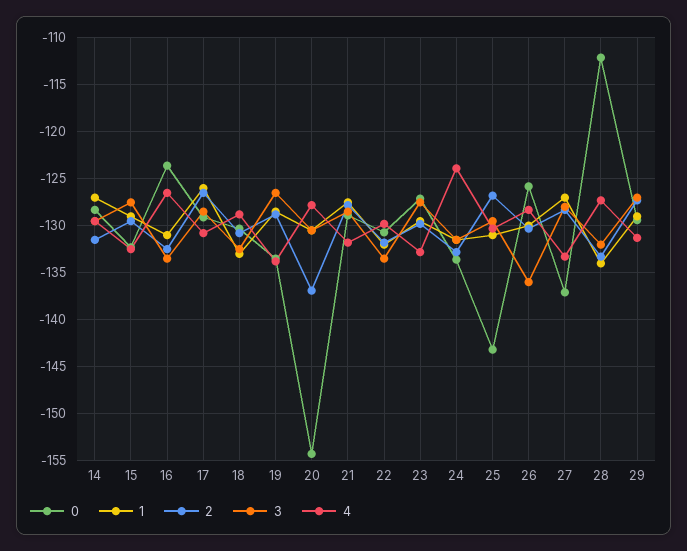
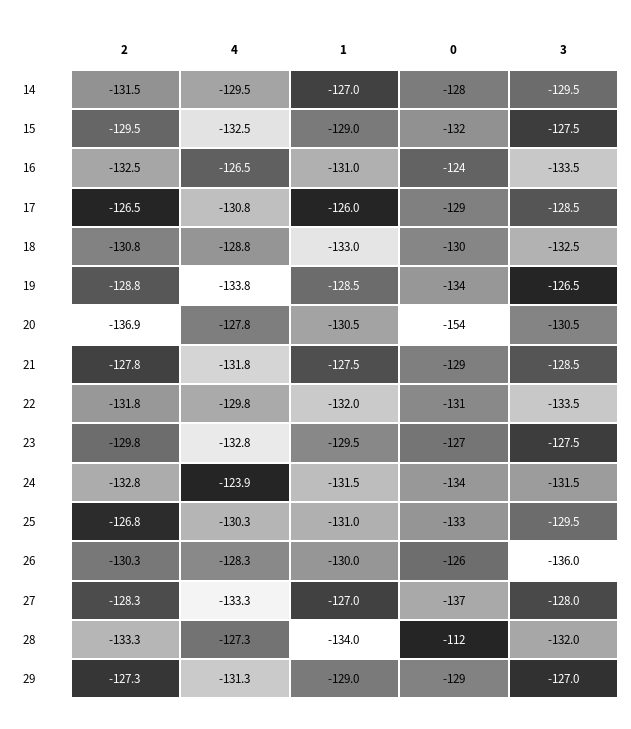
  {
    "0": {
      "14": -128,
      "15": -132,
      "16": -124,
      "17": -129,
      "18": -130,
      "19": -134,
      "20": -154,
      "21": -129,
      "22": -131,
      "23": -127,
      "24": -134,
-     "25": -143,
+     "25": -133,
      "26": -126,
      "27": -137,
      "28": -112,
      "29": -129
    },
    "1": {
      "14": -127,
      "15": -129,
      "16": -131,
      "17": -126,
      "18": -133,
      "19": -128.5,
      "20": -130.5,
      "21": -127.5,
      "22": -132,
      "23": -129.5,
      "24": -131.5,
      "25": -131,
      "26": -130,
      "27": -127,
      "28": -134,
      "29": -129
    },
    "2": {
      "14": -131.5,
      "15": -129.5,
      "16": -132.5,
      "17": -126.5,
      "18": -130.8,
      "19": -128.8,
      "20": -136.9,
      "21": -127.8,
      "22": -131.8,
      "23": -129.8,
      "24": -132.8,
      "25": -126.8,
      "26": -130.3,
      "27": -128.3,
      "28": -133.3,
      "29": -127.3
    },
    "3": {
      "14": -129.5,
      "15": -127.5,
      "16": -133.5,
      "17": -128.5,
      "18": -132.5,
      "19": -126.5,
      "20": -130.5,
      "21": -128.5,
      "22": -133.5,
      "23": -127.5,
      "24": -131.5,
      "25": -129.5,
      "26": -136,
      "27": -128,
      "28": -132,
      "29": -127
    },
    "4": {
      "14": -129.5,
      "15": -132.5,
      "16": -126.5,
      "17": -130.8,
      "18": -128.8,
      "19": -133.8,
      "20": -127.8,
      "21": -131.8,
      "22": -129.8,
      "23": -132.8,
      "24": -123.9,
      "25": -130.3,
      "26": -128.3,
      "27": -133.3,
      "28": -127.3,
      "29": -131.3
    }
  }

